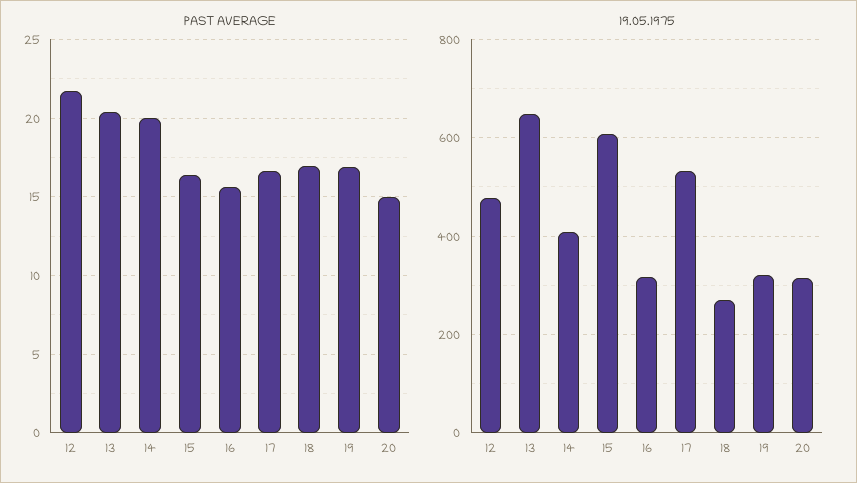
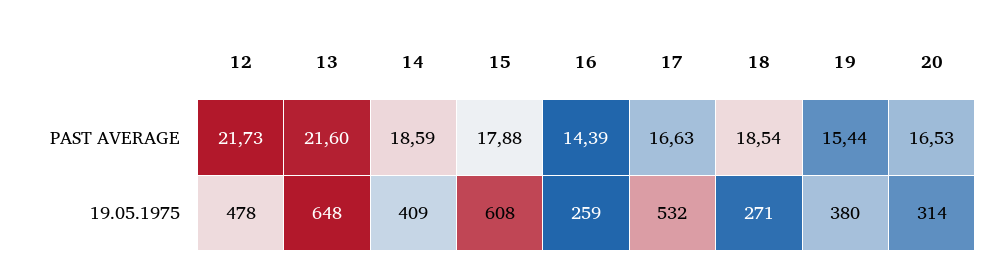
  {
    "PAST AVERAGE": {
      "12": 21.73,
-     "13": 20.5,
+     "13": 21.6,
-     "14": 20,
+     "14": 18.59,
-     "15": 16.5,
+     "15": 17.88,
-     "16": 15.5,
+     "16": 14.39,
      "17": 16.63,
-     "18": 17,
+     "18": 18.54,
-     "19": 17,
+     "19": 15.44,
-     "20": 15
+     "20": 16.53
    },
    "19.05.1975": {
      "12": 478,
      "13": 648,
      "14": 409,
      "15": 608,
-     "16": 320,
+     "16": 259,
      "17": 532,
      "18": 271,
-     "19": 320,
+     "19": 380,
      "20": 314
    }
  }

